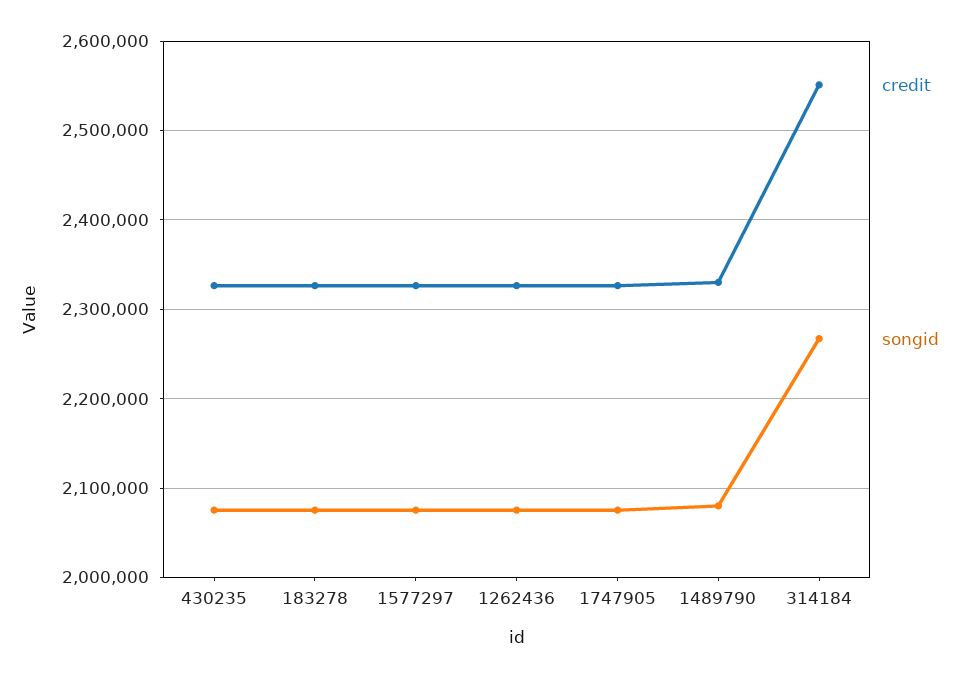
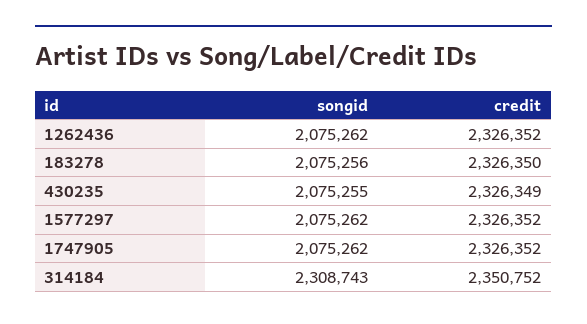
  {
    "credit": {
      "430235": 2326349,
      "183278": 2326350,
      "1577297": 2326352,
      "1262436": 2326352,
      "1747905": 2326352,
-     "1489790": 2330000,
-     "314184": 2550000
+     "314184": 2350752
    },
    "songid": {
      "430235": 2075255,
      "183278": 2075256,
      "1577297": 2075262,
      "1262436": 2075262,
      "1747905": 2075262,
-     "1489790": 2080000,
-     "314184": 2270000
+     "314184": 2308743
    }
  }

